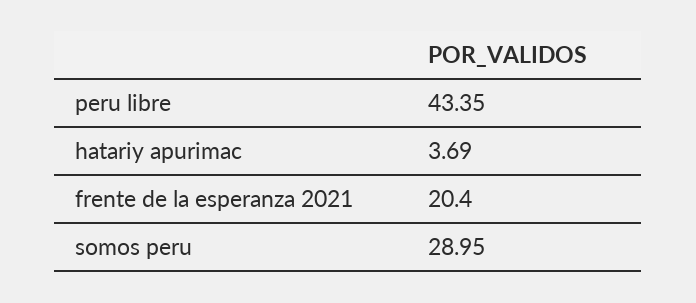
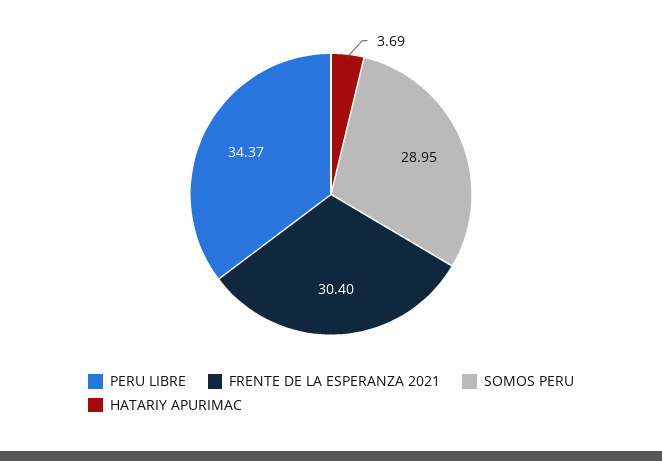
  {
-   "peru libre": 43.35,
+   "peru libre": 34.37,
    "hatariy apurimac": 3.69,
-   "frente de la esperanza 2021": 20.4,
+   "frente de la esperanza 2021": 30.4,
    "somos peru": 28.95
  }

